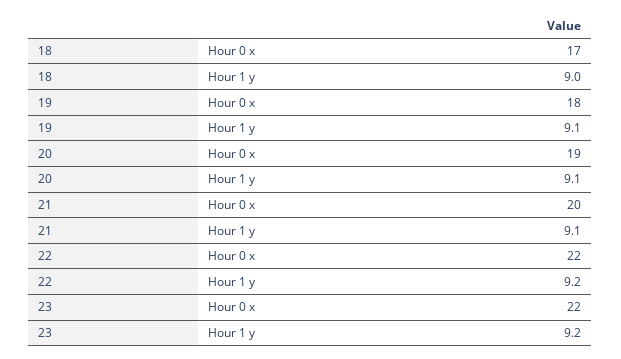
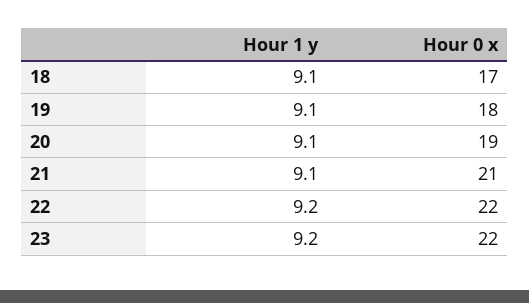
  {
    "18": {
      "Hour 0 x": 17,
-     "Hour 1 y": 9
+     "Hour 1 y": 9.1
    },
    "19": {
      "Hour 0 x": 18,
      "Hour 1 y": 9.1
    },
    "20": {
      "Hour 0 x": 19,
      "Hour 1 y": 9.1
    },
    "21": {
-     "Hour 0 x": 20,
+     "Hour 0 x": 21,
      "Hour 1 y": 9.1
    },
    "22": {
      "Hour 0 x": 22,
      "Hour 1 y": 9.2
    },
    "23": {
      "Hour 0 x": 22,
      "Hour 1 y": 9.2
    }
  }

